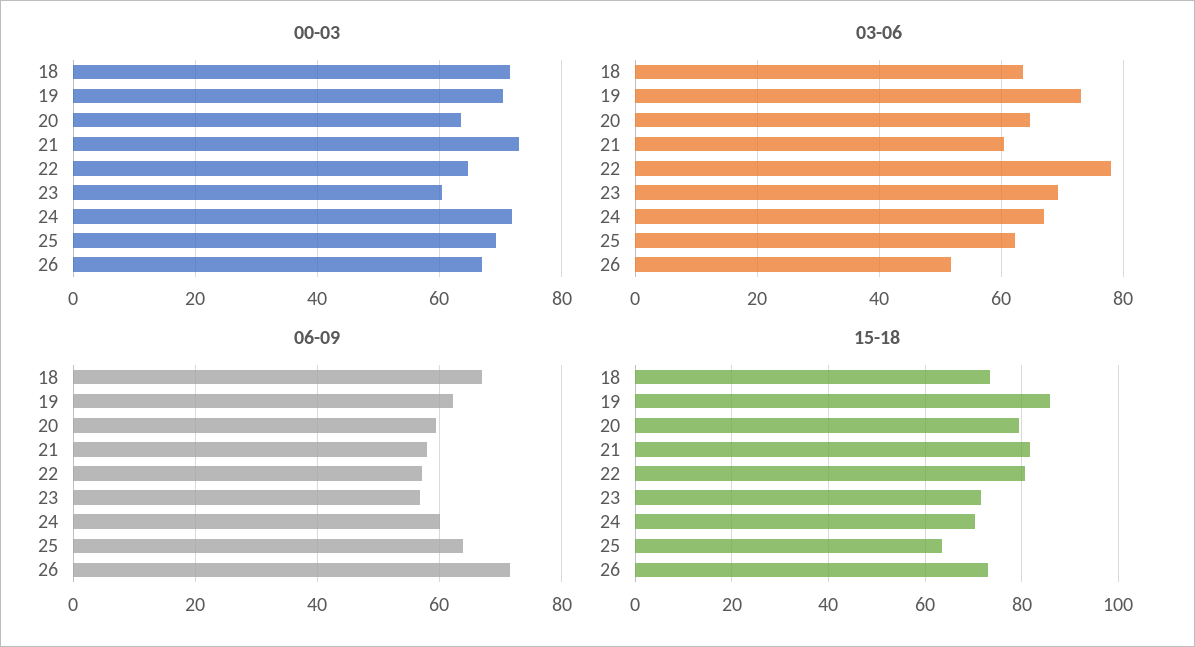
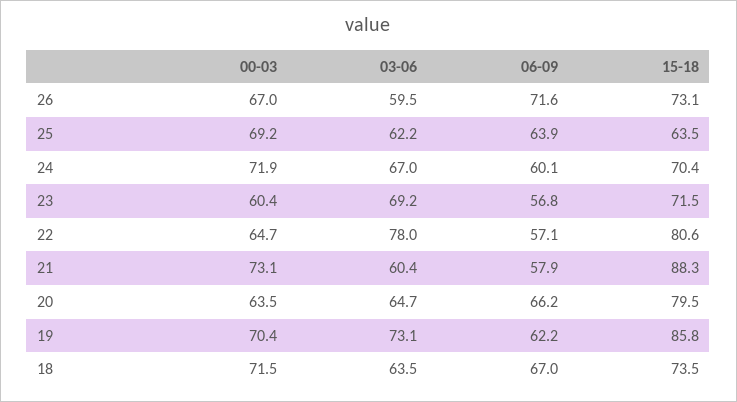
  {
    "00-03": {
      "18": 71.5,
      "19": 70.4,
      "20": 63.5,
      "21": 73.1,
      "22": 64.7,
      "23": 60.4,
      "24": 71.9,
      "25": 69.2,
      "26": 67
    },
    "03-06": {
      "18": 63.5,
      "19": 73.1,
      "20": 64.7,
      "21": 60.4,
      "22": 78,
      "23": 69.2,
      "24": 67,
      "25": 62.2,
-     "26": 52
+     "26": 59.5
    },
    "06-09": {
      "18": 67,
      "19": 62.2,
-     "20": 60,
+     "20": 66.2,
      "21": 57.9,
      "22": 57.1,
      "23": 56.8,
      "24": 60.1,
      "25": 63.9,
      "26": 71.6
    },
    "15-18": {
      "18": 73.5,
      "19": 85.8,
      "20": 79.5,
-     "21": 82,
+     "21": 88.3,
      "22": 80.6,
      "23": 71.5,
      "24": 70.4,
      "25": 63.5,
      "26": 73.1
    }
  }

